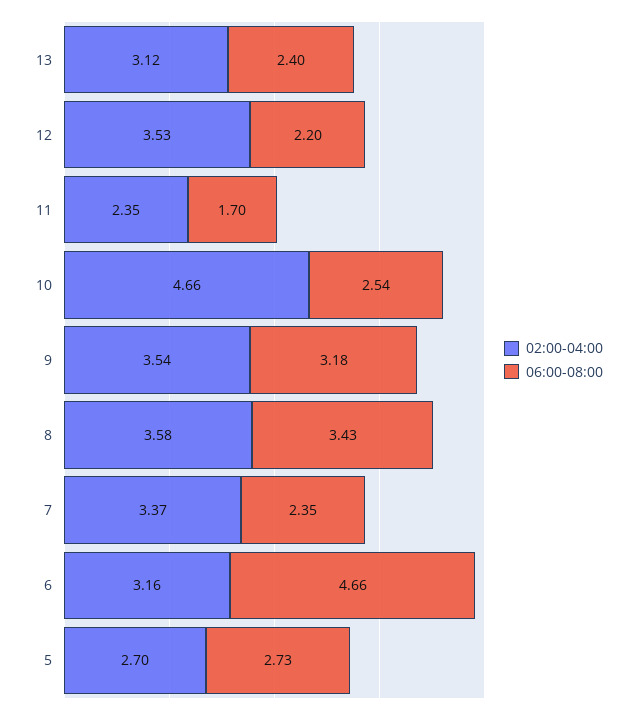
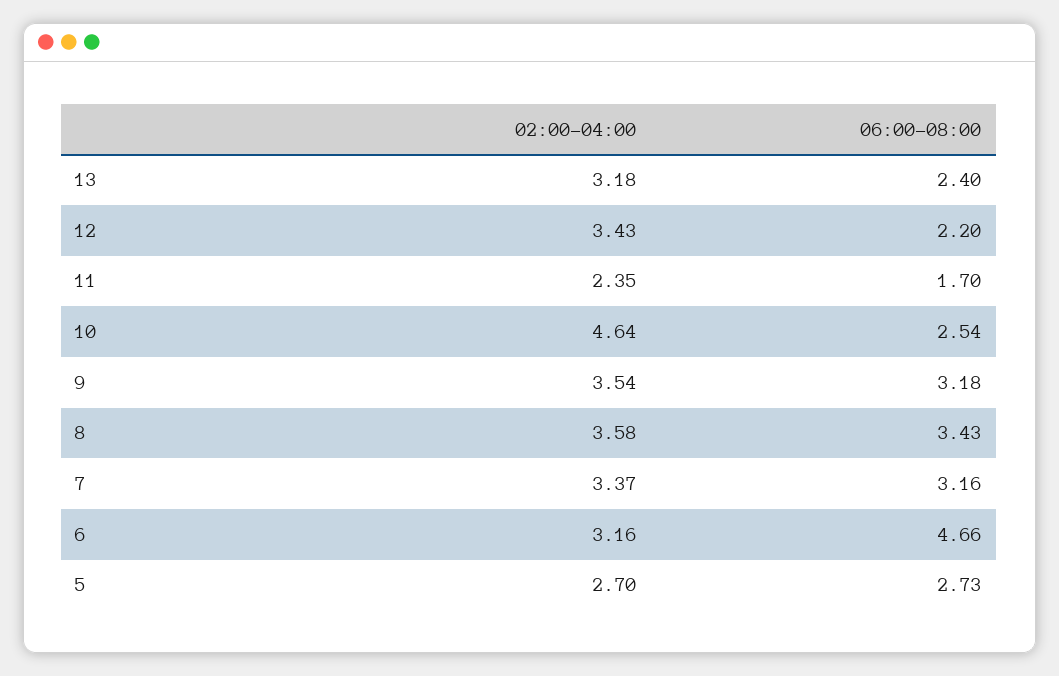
  {
    "02:00-04:00": {
-     "13": 3.12,
+     "13": 3.18,
-     "12": 3.53,
+     "12": 3.43,
      "11": 2.35,
-     "10": 4.66,
+     "10": 4.64,
      "9": 3.54,
      "8": 3.58,
      "7": 3.37,
      "6": 3.16,
      "5": 2.7
    },
    "06:00-08:00": {
      "13": 2.4,
      "12": 2.2,
      "11": 1.7,
      "10": 2.54,
      "9": 3.18,
      "8": 3.43,
-     "7": 2.35,
+     "7": 3.16,
      "6": 4.66,
      "5": 2.73
    }
  }

